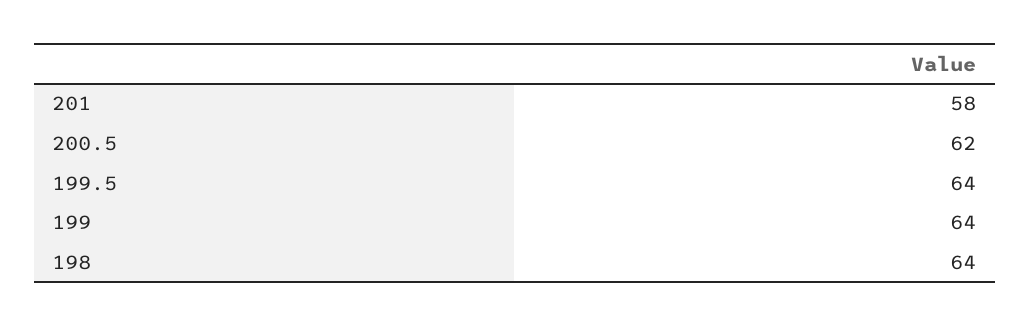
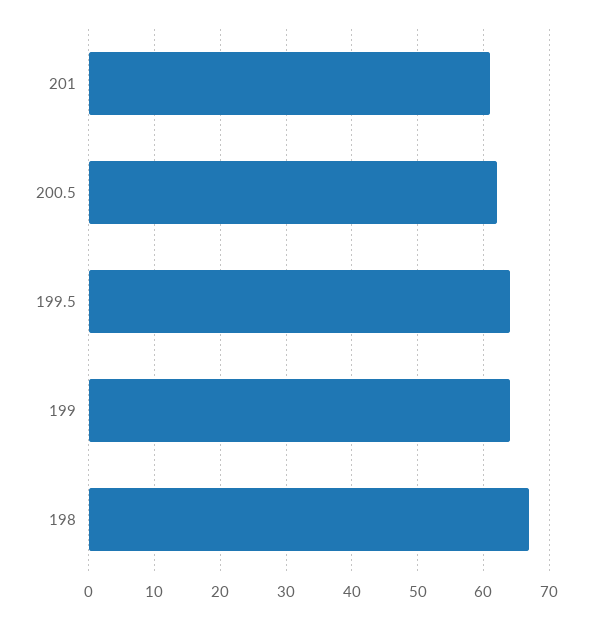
  {
-   "201": 58,
+   "201": 61,
    "200.5": 62,
    "199.5": 64,
    "199": 64,
-   "198": 64
+   "198": 67
  }

